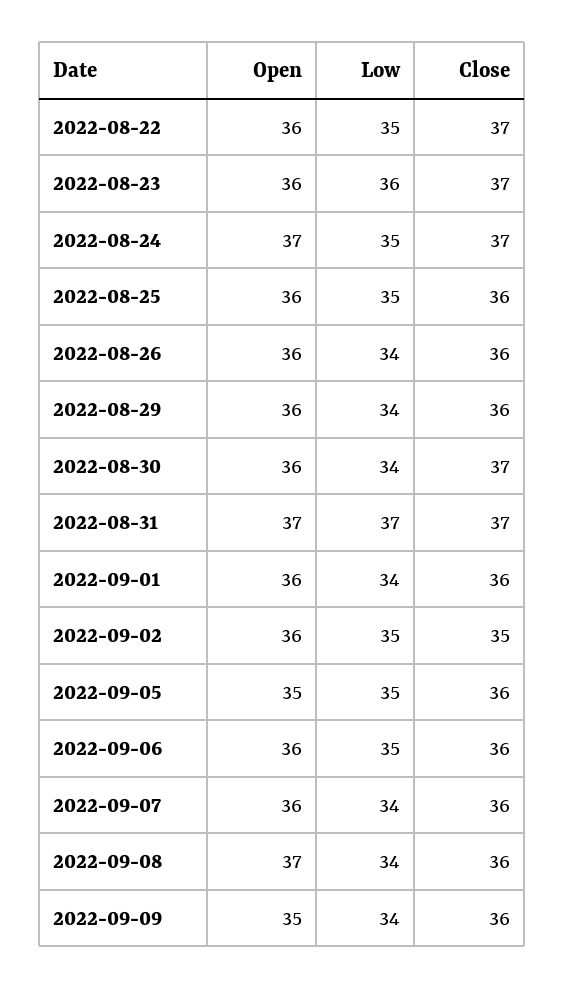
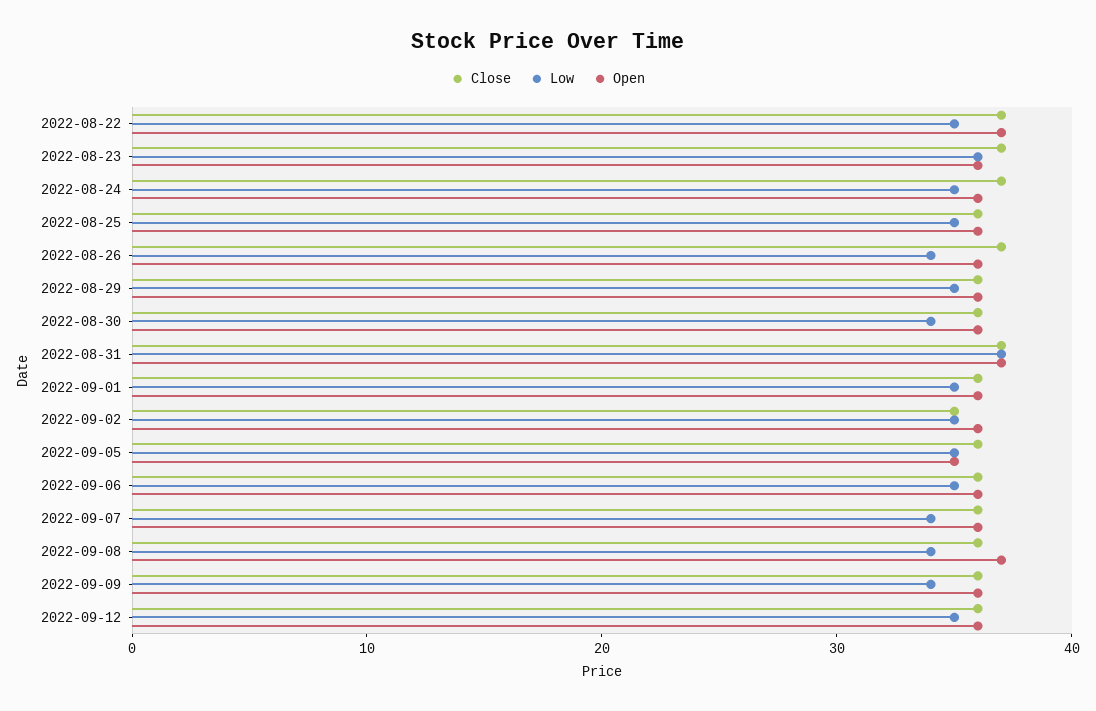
  {
    "Open": {
-     "2022-08-22": 36,
+     "2022-08-22": 37,
      "2022-08-23": 36,
-     "2022-08-24": 37,
+     "2022-08-24": 36,
      "2022-08-25": 36,
      "2022-08-26": 36,
      "2022-08-29": 36,
      "2022-08-30": 36,
      "2022-08-31": 37,
      "2022-09-01": 36,
      "2022-09-02": 36,
      "2022-09-05": 35,
      "2022-09-06": 36,
      "2022-09-07": 36,
      "2022-09-08": 37,
-     "2022-09-09": 35
+     "2022-09-09": 36,
+     "2022-09-12": 36
    },
    "Low": {
      "2022-08-22": 35,
      "2022-08-23": 36,
      "2022-08-24": 35,
      "2022-08-25": 35,
      "2022-08-26": 34,
-     "2022-08-29": 34,
+     "2022-08-29": 35,
      "2022-08-30": 34,
      "2022-08-31": 37,
-     "2022-09-01": 34,
+     "2022-09-01": 35,
      "2022-09-02": 35,
      "2022-09-05": 35,
      "2022-09-06": 35,
      "2022-09-07": 34,
      "2022-09-08": 34,
-     "2022-09-09": 34
+     "2022-09-09": 34,
+     "2022-09-12": 35
    },
    "Close": {
      "2022-08-22": 37,
      "2022-08-23": 37,
      "2022-08-24": 37,
      "2022-08-25": 36,
-     "2022-08-26": 36,
+     "2022-08-26": 37,
      "2022-08-29": 36,
-     "2022-08-30": 37,
+     "2022-08-30": 36,
      "2022-08-31": 37,
      "2022-09-01": 36,
      "2022-09-02": 35,
      "2022-09-05": 36,
      "2022-09-06": 36,
      "2022-09-07": 36,
      "2022-09-08": 36,
-     "2022-09-09": 36
+     "2022-09-09": 36,
+     "2022-09-12": 36
    }
  }

